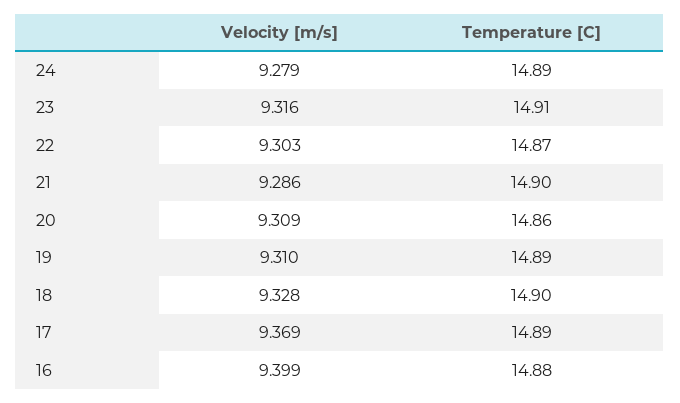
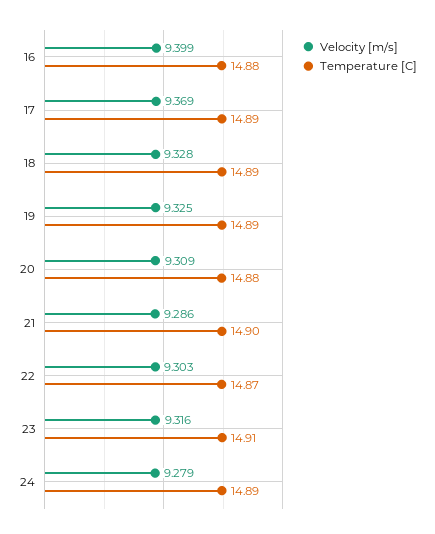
  {
    "Velocity [m/s]": {
      "24": 9.279,
      "23": 9.316,
      "22": 9.303,
      "21": 9.286,
      "20": 9.309,
-     "19": 9.31,
+     "19": 9.325,
      "18": 9.328,
      "17": 9.369,
      "16": 9.399
    },
    "Temperature [C]": {
      "24": 14.89,
      "23": 14.91,
      "22": 14.87,
      "21": 14.9,
-     "20": 14.86,
+     "20": 14.88,
      "19": 14.89,
-     "18": 14.9,
+     "18": 14.89,
      "17": 14.89,
      "16": 14.88
    }
  }

